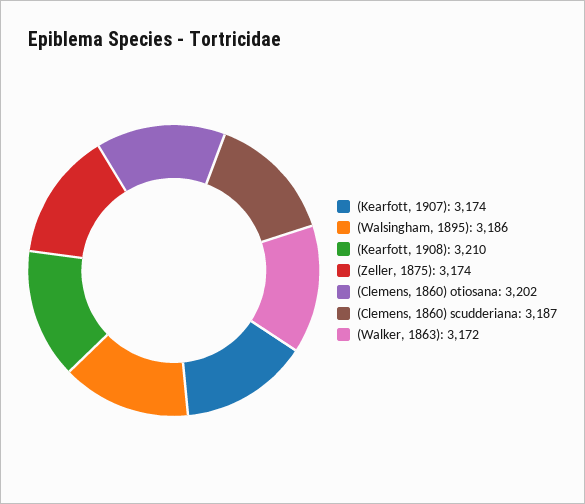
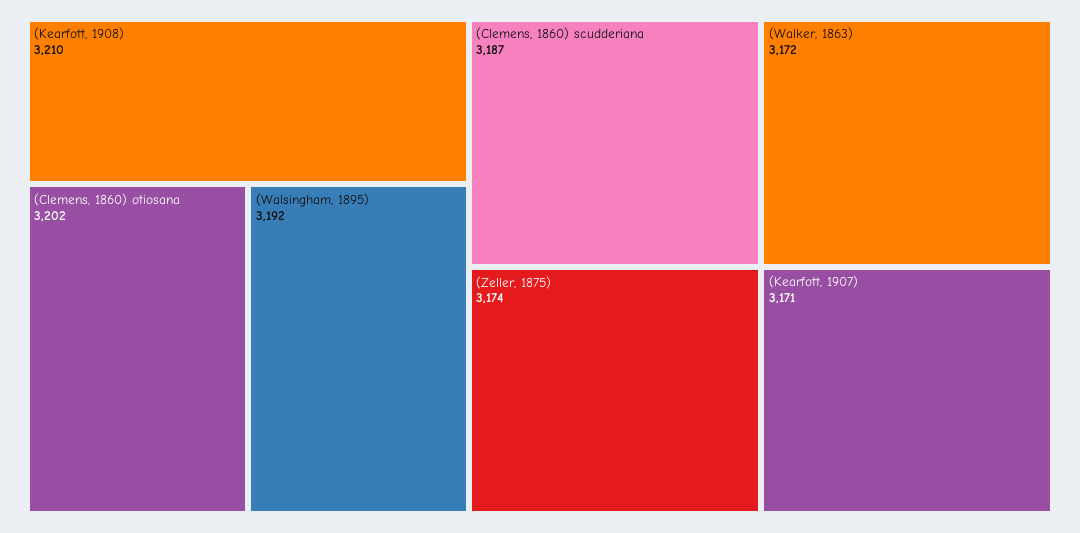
  {
-   "(Kearfott, 1907)": 3174,
+   "(Kearfott, 1907)": 3171,
-   "(Walsingham, 1895)": 3186,
+   "(Walsingham, 1895)": 3192,
    "(Kearfott, 1908)": 3210,
    "(Zeller, 1875)": 3174,
    "(Clemens, 1860) otiosana": 3202,
    "(Clemens, 1860) scudderiana": 3187,
    "(Walker, 1863)": 3172
  }

